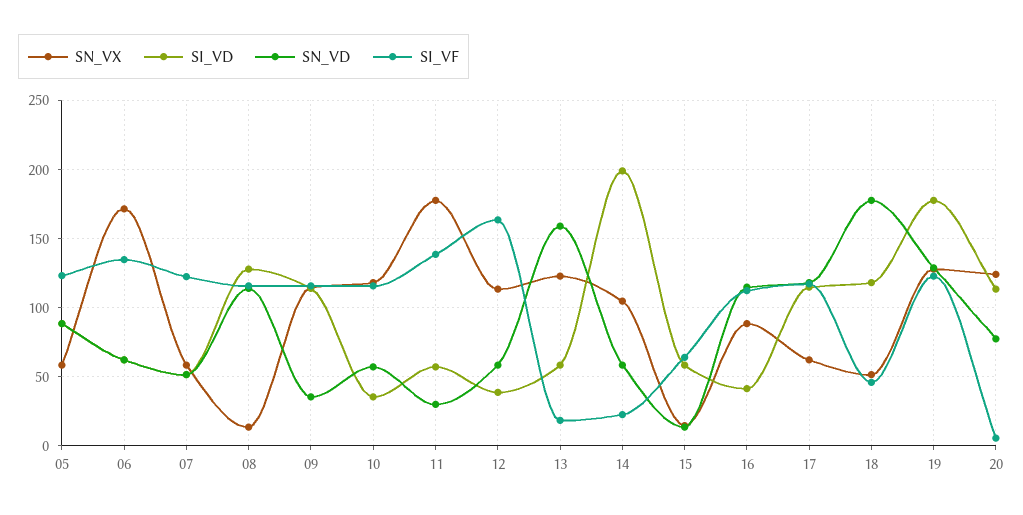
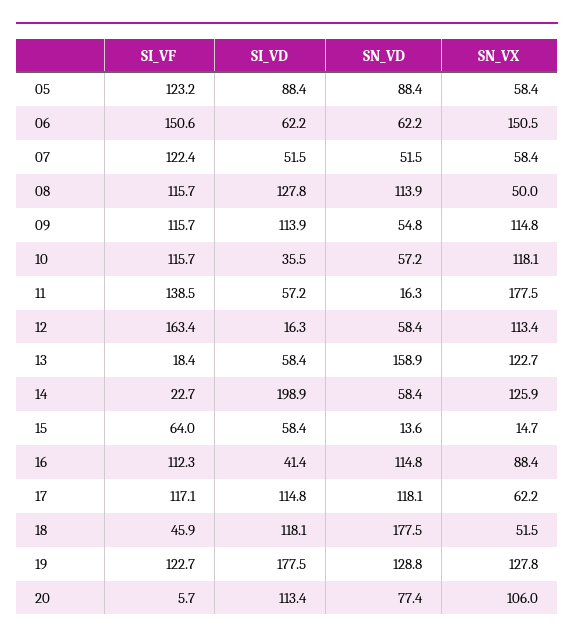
  {
    "SN_VX": {
      "05": 58.4,
-     "06": 170,
+     "06": 150.5,
      "07": 58.4,
-     "08": 15,
+     "08": 50,
      "09": 114.8,
      "10": 118.1,
      "11": 177.5,
      "12": 113.4,
      "13": 122.7,
-     "14": 105,
+     "14": 125.9,
      "15": 14.7,
      "16": 88.4,
      "17": 62.2,
      "18": 51.5,
      "19": 127.8,
-     "20": 125
+     "20": 106
    },
    "SI_VD": {
      "05": 88.4,
      "06": 62.2,
      "07": 51.5,
      "08": 127.8,
      "09": 113.9,
      "10": 35.5,
      "11": 57.2,
-     "12": 40,
+     "12": 16.3,
      "13": 58.4,
      "14": 198.9,
      "15": 58.4,
      "16": 41.4,
      "17": 114.8,
      "18": 118.1,
      "19": 177.5,
      "20": 113.4
    },
    "SN_VD": {
      "05": 88.4,
      "06": 62.2,
      "07": 51.5,
      "08": 113.9,
-     "09": 35,
+     "09": 54.8,
      "10": 57.2,
-     "11": 30,
+     "11": 16.3,
      "12": 58.4,
      "13": 158.9,
      "14": 58.4,
      "15": 13.6,
      "16": 114.8,
      "17": 118.1,
      "18": 177.5,
      "19": 128.8,
      "20": 77.4
    },
    "SI_VF": {
      "05": 123.2,
-     "06": 135,
+     "06": 150.6,
      "07": 122.4,
      "08": 115.7,
      "09": 115.7,
      "10": 115.7,
      "11": 138.5,
      "12": 163.4,
      "13": 18.4,
      "14": 22.7,
      "15": 64,
      "16": 112.3,
      "17": 117.1,
      "18": 45.9,
      "19": 122.7,
      "20": 5.7
    }
  }

